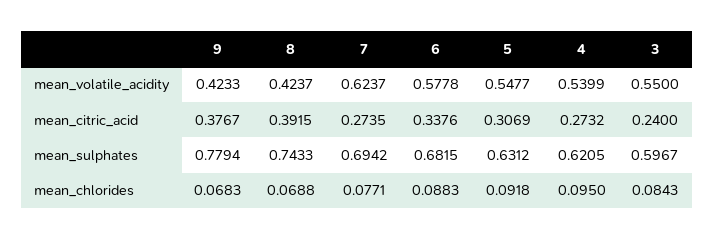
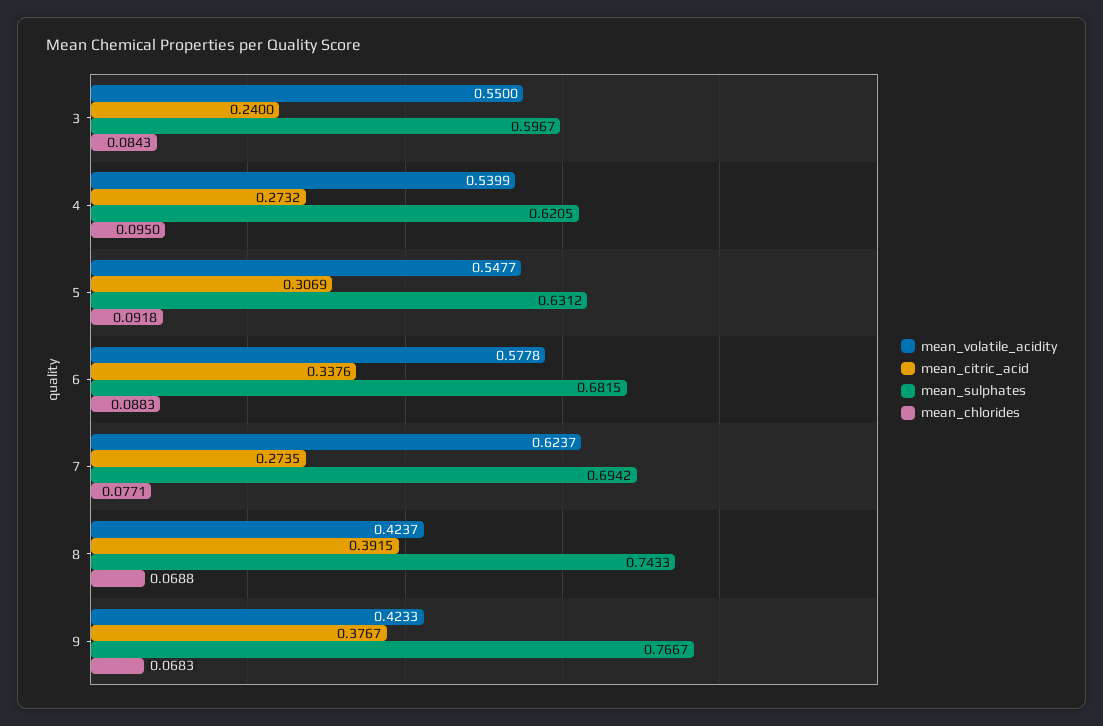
  {
    "mean_volatile_acidity": {
      "9": 0.4233,
      "8": 0.4237,
      "7": 0.6237,
      "6": 0.5778,
      "5": 0.5477,
      "4": 0.5399,
      "3": 0.55
    },
    "mean_citric_acid": {
      "9": 0.3767,
      "8": 0.3915,
      "7": 0.2735,
      "6": 0.3376,
      "5": 0.3069,
      "4": 0.2732,
      "3": 0.24
    },
    "mean_sulphates": {
-     "9": 0.7794,
+     "9": 0.7667,
      "8": 0.7433,
      "7": 0.6942,
      "6": 0.6815,
      "5": 0.6312,
      "4": 0.6205,
      "3": 0.5967
    },
    "mean_chlorides": {
      "9": 0.0683,
      "8": 0.0688,
      "7": 0.0771,
      "6": 0.0883,
      "5": 0.0918,
      "4": 0.095,
      "3": 0.0843
    }
  }

